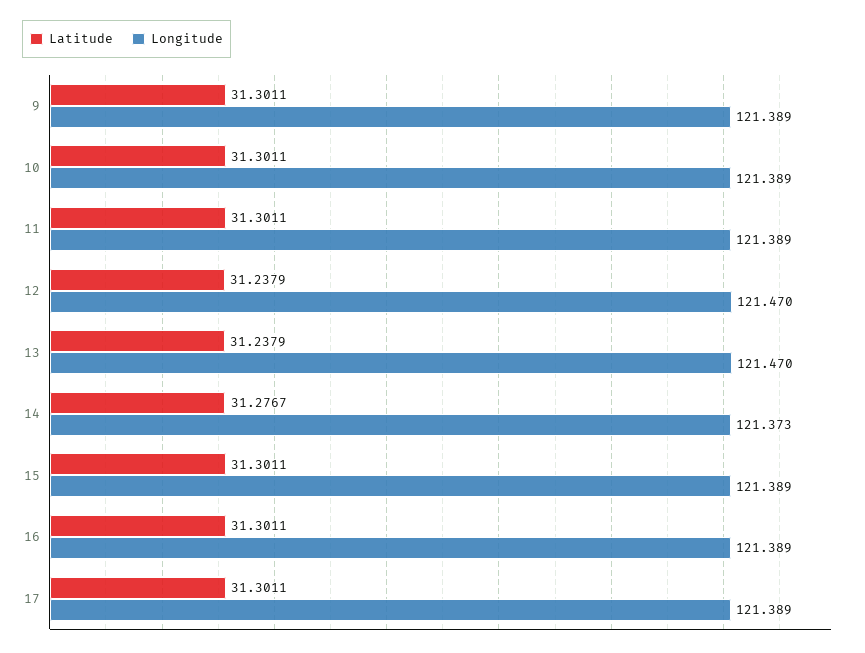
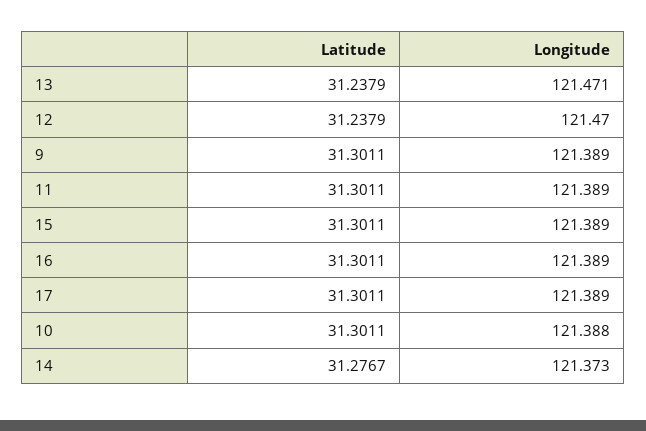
  {
    "Latitude": {
      "9": 31.3011,
      "10": 31.3011,
      "11": 31.3011,
      "12": 31.2379,
      "13": 31.2379,
      "14": 31.2767,
      "15": 31.3011,
      "16": 31.3011,
      "17": 31.3011
    },
    "Longitude": {
      "9": 121.389,
-     "10": 121.389,
+     "10": 121.388,
      "11": 121.389,
      "12": 121.47,
-     "13": 121.47,
+     "13": 121.471,
      "14": 121.373,
      "15": 121.389,
      "16": 121.389,
      "17": 121.389
    }
  }

